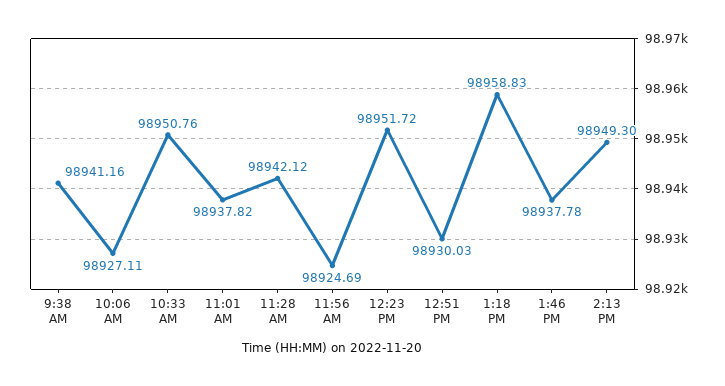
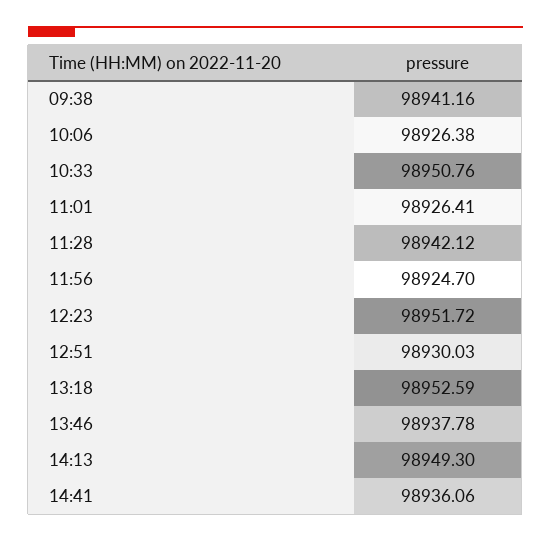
  {
    "9:38 AM": 98941.16,
-   "10:06 AM": 98927.11,
+   "10:06 AM": 98926.38,
    "10:33 AM": 98950.76,
-   "11:01 AM": 98937.82,
+   "11:01 AM": 98926.41,
    "11:28 AM": 98942.12,
-   "11:56 AM": 98924.69,
+   "11:56 AM": 98924.7,
    "12:23 PM": 98951.72,
    "12:51 PM": 98930.03,
-   "1:18 PM": 98958.83,
+   "1:18 PM": 98952.59,
    "1:46 PM": 98937.78,
-   "2:13 PM": 98949.3
+   "2:13 PM": 98949.3,
+   "14:41": 98936.06
  }

